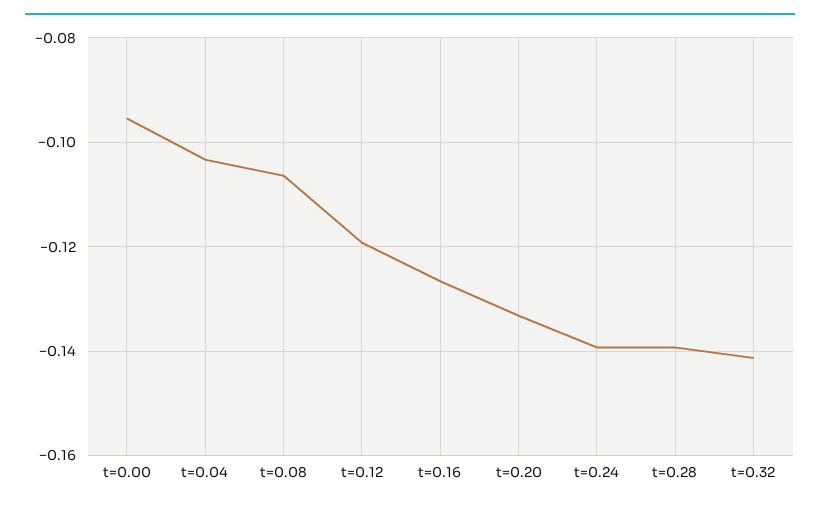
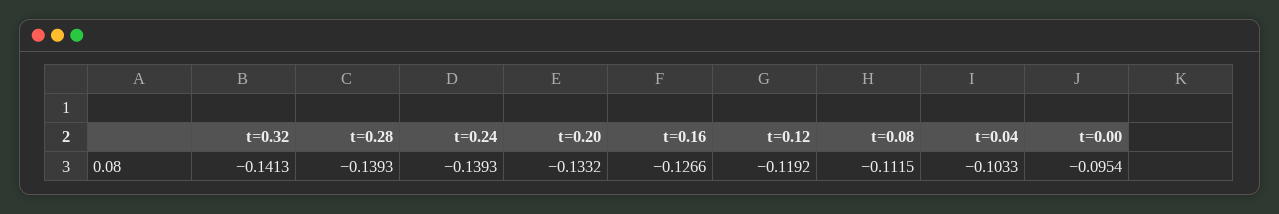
  {
    "t=0.00": -0.0954,
    "t=0.04": -0.1033,
-   "t=0.08": -0.106,
+   "t=0.08": -0.1115,
    "t=0.12": -0.1192,
    "t=0.16": -0.1266,
    "t=0.20": -0.1332,
    "t=0.24": -0.1393,
    "t=0.28": -0.1393,
    "t=0.32": -0.1413
  }

